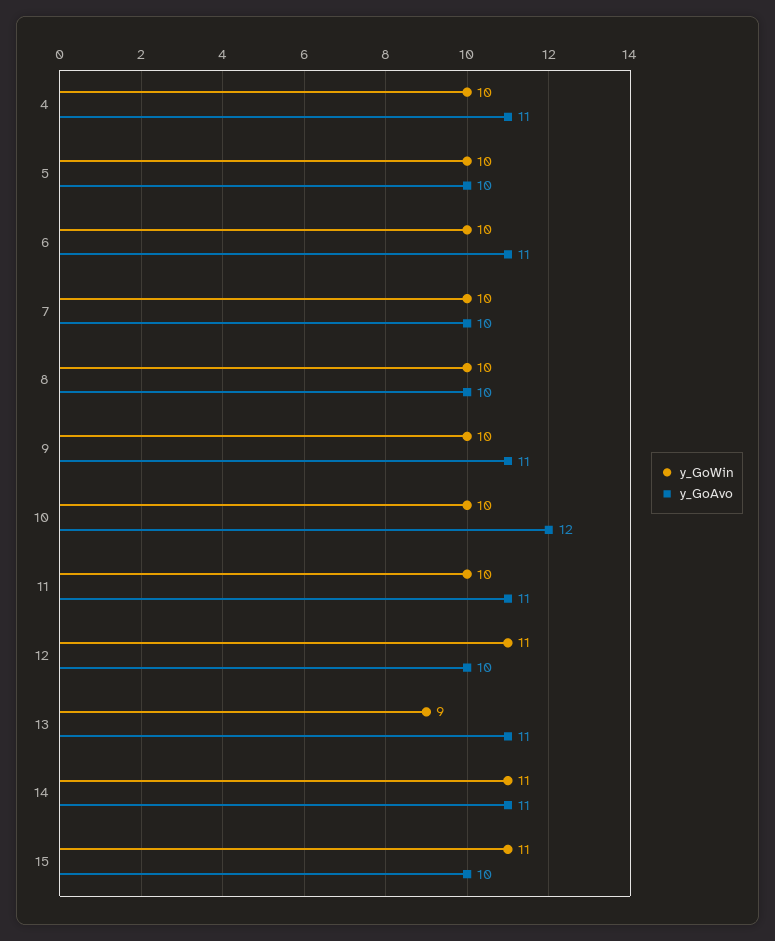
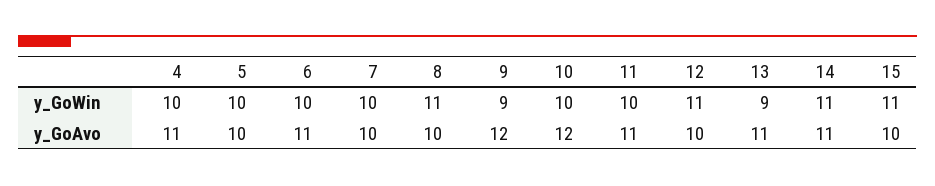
  {
    "y_GoWin": {
      "4": 10,
      "5": 10,
      "6": 10,
      "7": 10,
-     "8": 10,
+     "8": 11,
-     "9": 10,
+     "9": 9,
      "10": 10,
      "11": 10,
      "12": 11,
      "13": 9,
      "14": 11,
      "15": 11
    },
    "y_GoAvo": {
      "4": 11,
      "5": 10,
      "6": 11,
      "7": 10,
      "8": 10,
-     "9": 11,
+     "9": 12,
      "10": 12,
      "11": 11,
      "12": 10,
      "13": 11,
      "14": 11,
      "15": 10
    }
  }

